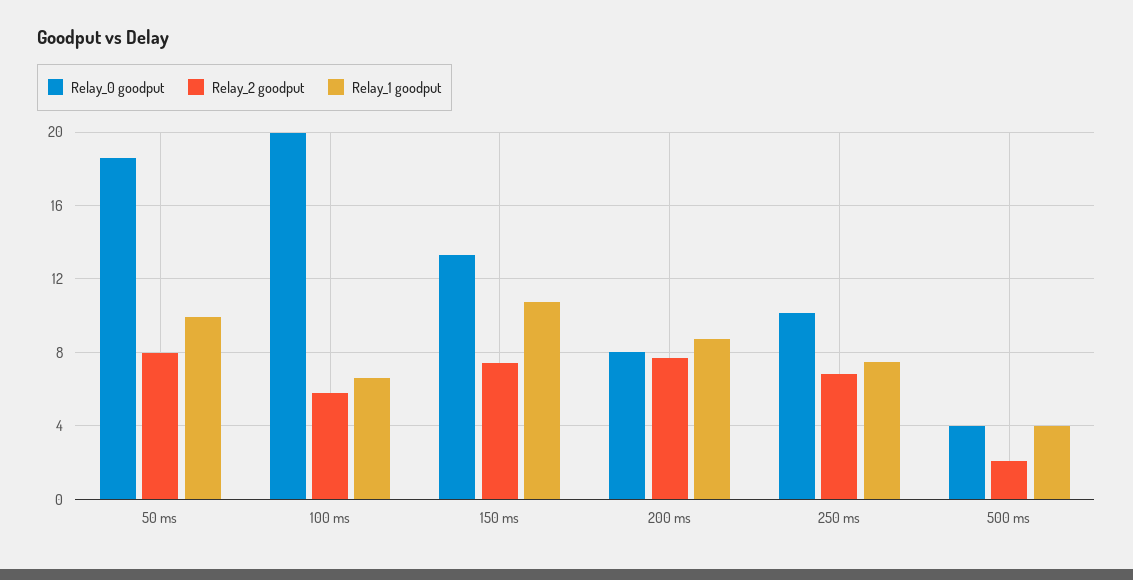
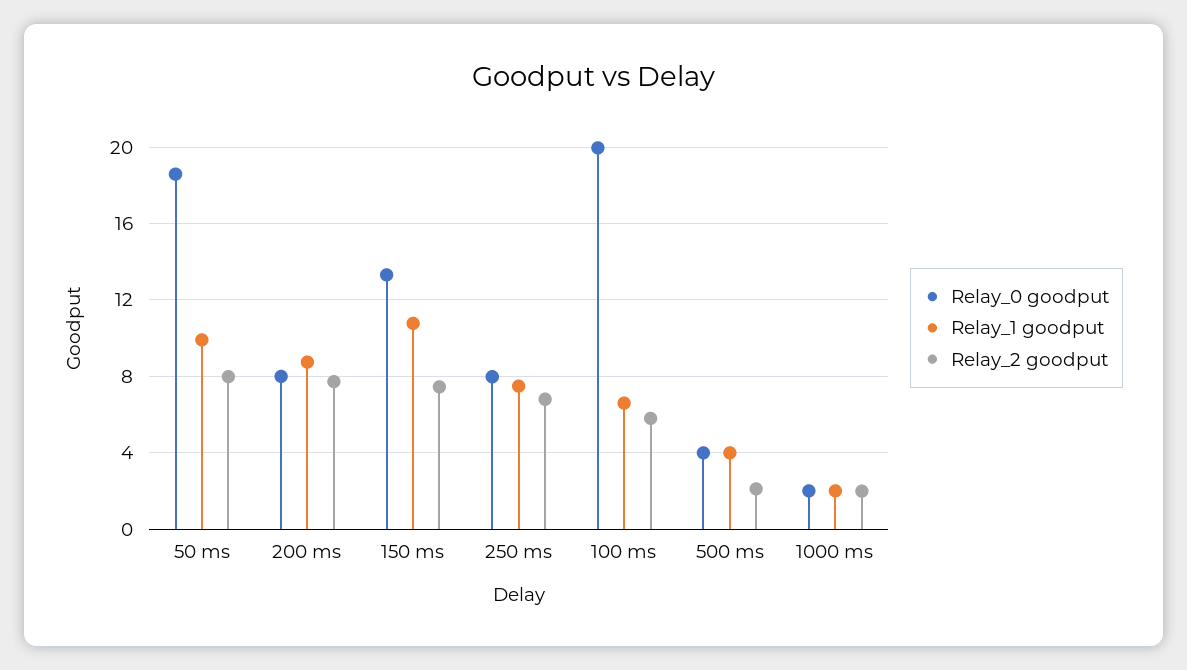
  {
    "Relay_0 goodput": {
      "50 ms": 18.5,
      "100 ms": 20,
      "150 ms": 13.5,
      "200 ms": 8,
-     "250 ms": 10,
+     "250 ms": 8,
-     "500 ms": 4
+     "500 ms": 4,
+     "1000 ms": 2
    },
    "Relay_2 goodput": {
      "50 ms": 8,
      "100 ms": 6,
      "150 ms": 7.5,
      "200 ms": 7.5,
      "250 ms": 7,
-     "500 ms": 2
+     "500 ms": 2,
+     "1000 ms": 2
    },
    "Relay_1 goodput": {
      "50 ms": 10,
      "100 ms": 6.5,
      "150 ms": 11,
      "200 ms": 9,
      "250 ms": 7.5,
-     "500 ms": 4
+     "500 ms": 4,
+     "1000 ms": 2
    }
  }

